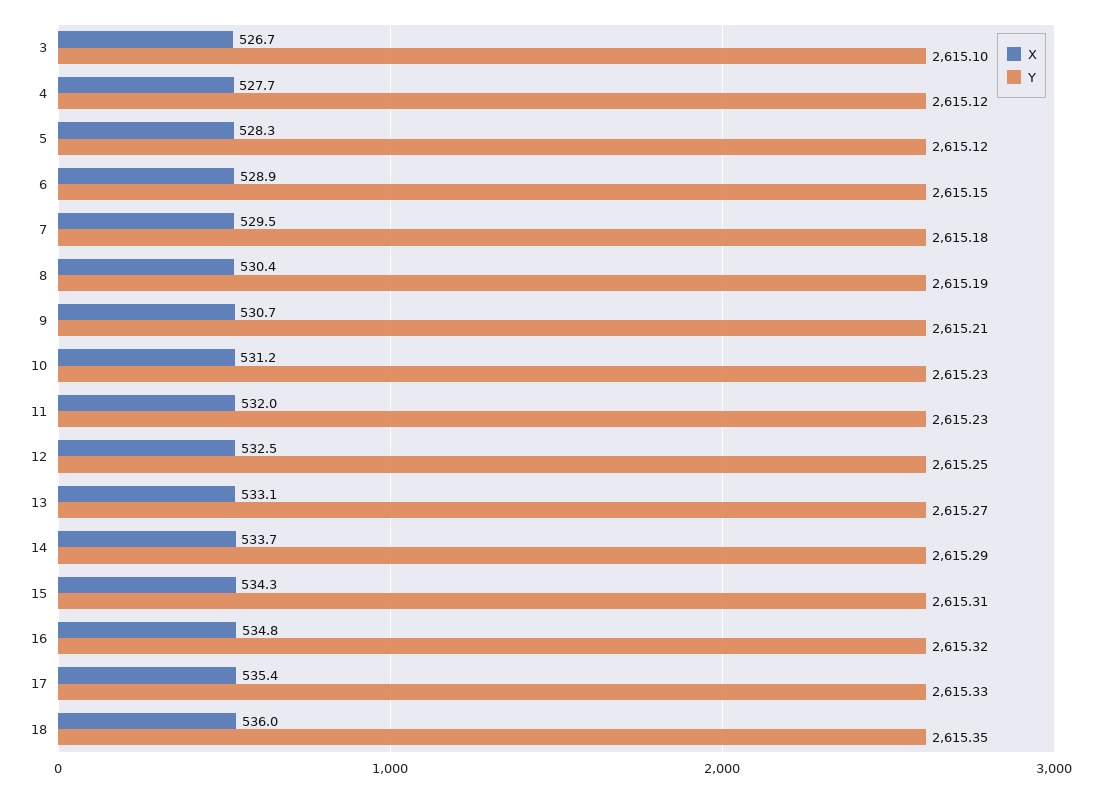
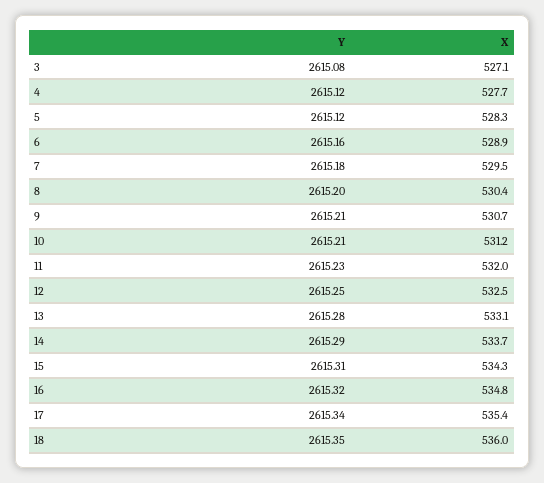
  {
    "X": {
-     "3": 526.7,
+     "3": 527.1,
      "4": 527.7,
      "5": 528.3,
      "6": 528.9,
      "7": 529.5,
      "8": 530.4,
      "9": 530.7,
      "10": 531.2,
      "11": 532,
      "12": 532.5,
      "13": 533.1,
      "14": 533.7,
      "15": 534.3,
      "16": 534.8,
      "17": 535.4,
      "18": 536
    },
    "Y": {
-     "3": 2615.1,
+     "3": 2615.08,
      "4": 2615.12,
      "5": 2615.12,
-     "6": 2615.15,
+     "6": 2615.16,
      "7": 2615.18,
-     "8": 2615.19,
+     "8": 2615.2,
      "9": 2615.21,
-     "10": 2615.23,
+     "10": 2615.21,
      "11": 2615.23,
      "12": 2615.25,
-     "13": 2615.27,
+     "13": 2615.28,
      "14": 2615.29,
      "15": 2615.31,
      "16": 2615.32,
-     "17": 2615.33,
+     "17": 2615.34,
      "18": 2615.35
    }
  }

